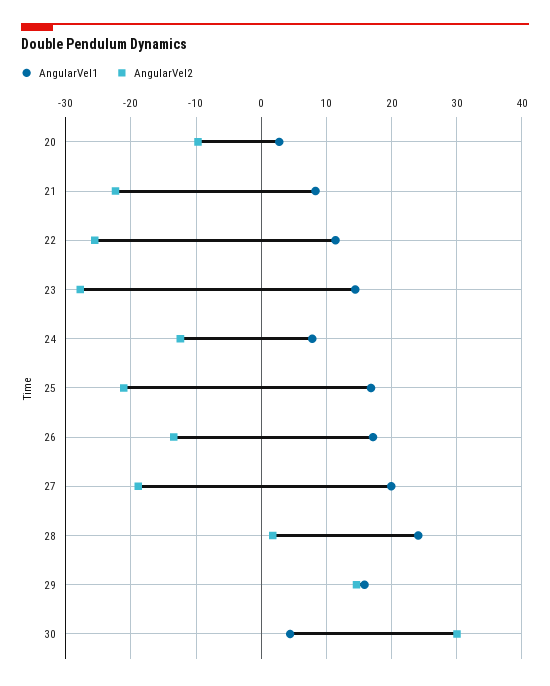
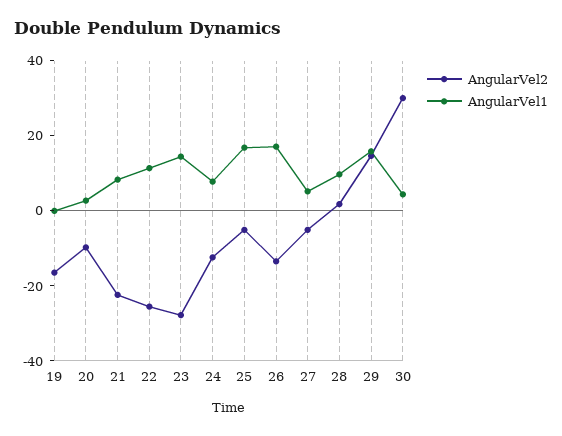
  {
    "AngularVel1": {
      "20": 3,
      "21": 8,
      "22": 11,
      "23": 14,
      "24": 8,
      "25": 17,
      "26": 17,
-     "27": 20,
+     "27": 5,
-     "28": 24,
+     "28": 10,
      "29": 16,
-     "30": 4
+     "30": 4,
+     "19": 0
    },
    "AngularVel2": {
      "20": -10,
      "21": -22,
      "22": -26,
      "23": -28,
      "24": -12,
-     "25": -21,
+     "25": -5,
      "26": -13,
-     "27": -19,
+     "27": -5,
      "28": 2,
      "29": 15,
-     "30": 30
+     "30": 30,
+     "19": -15
    }
  }

